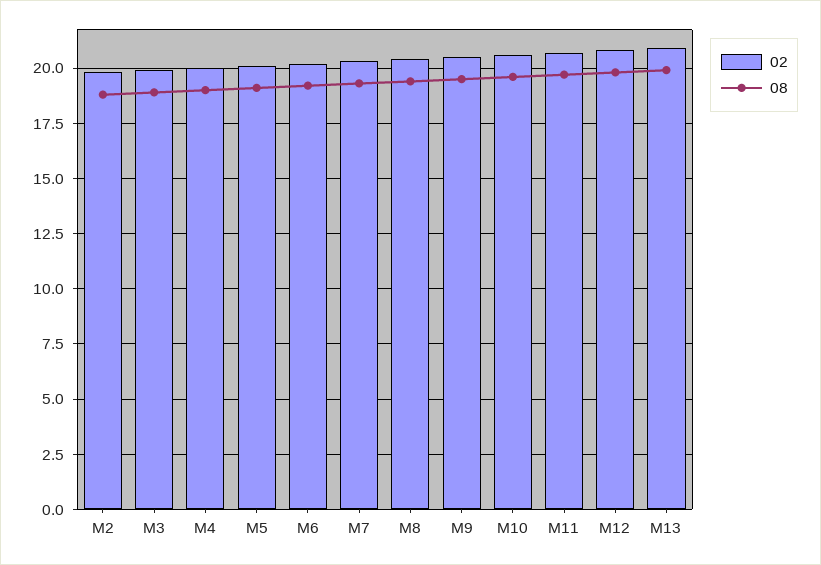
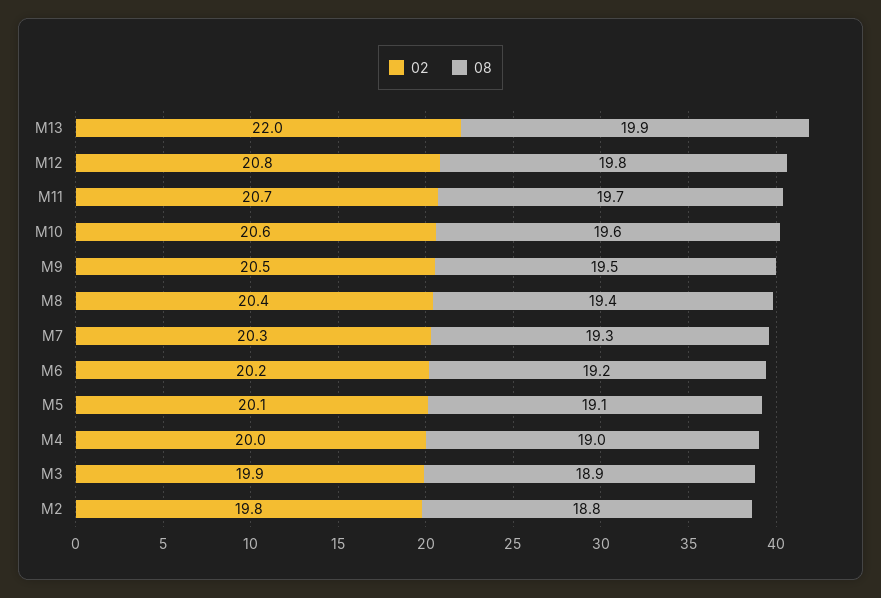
  {
    "02": {
      "M2": 19.8,
      "M3": 19.9,
      "M4": 20,
      "M5": 20.1,
      "M6": 20.2,
      "M7": 20.3,
      "M8": 20.4,
      "M9": 20.5,
      "M10": 20.6,
      "M11": 20.7,
      "M12": 20.8,
-     "M13": 21
+     "M13": 22
    },
    "08": {
      "M2": 18.8,
      "M3": 18.9,
      "M4": 19,
      "M5": 19.1,
      "M6": 19.2,
      "M7": 19.3,
      "M8": 19.4,
      "M9": 19.5,
      "M10": 19.6,
      "M11": 19.7,
      "M12": 19.8,
      "M13": 19.9
    }
  }

